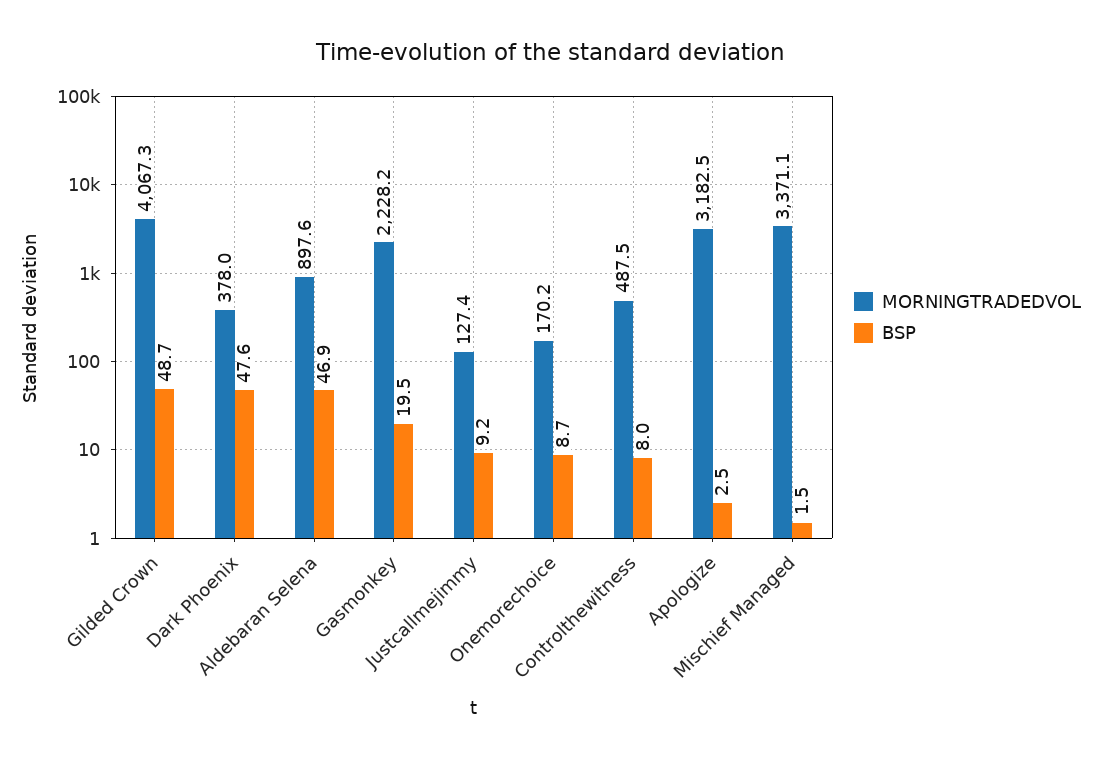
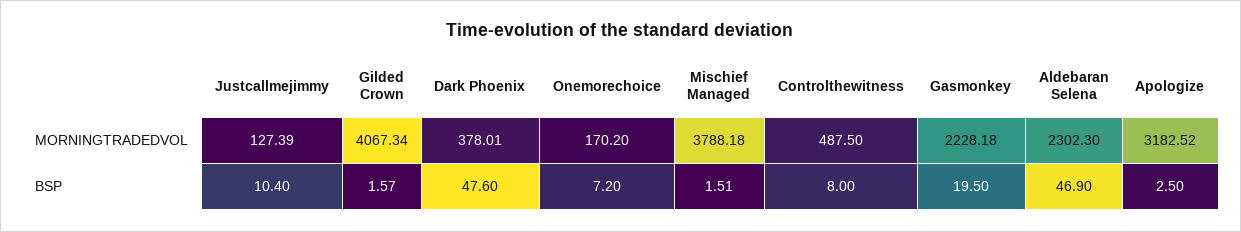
  {
    "MORNINGTRADEDVOL": {
      "Gilded Crown": 4067.34,
      "Dark Phoenix": 378.01,
-     "Aldebaran Selena": 897.6,
+     "Aldebaran Selena": 2302.3,
      "Gasmonkey": 2228.18,
      "Justcallmejimmy": 127.39,
      "Onemorechoice": 170.2,
      "Controlthewitness": 487.5,
      "Apologize": 3182.52,
-     "Mischief Managed": 3371.1
+     "Mischief Managed": 3788.18
    },
    "BSP": {
-     "Gilded Crown": 48.7,
+     "Gilded Crown": 1.57,
      "Dark Phoenix": 47.6,
      "Aldebaran Selena": 46.9,
      "Gasmonkey": 19.5,
-     "Justcallmejimmy": 9.2,
+     "Justcallmejimmy": 10.4,
-     "Onemorechoice": 8.7,
+     "Onemorechoice": 7.2,
      "Controlthewitness": 8,
      "Apologize": 2.5,
      "Mischief Managed": 1.51
    }
  }

